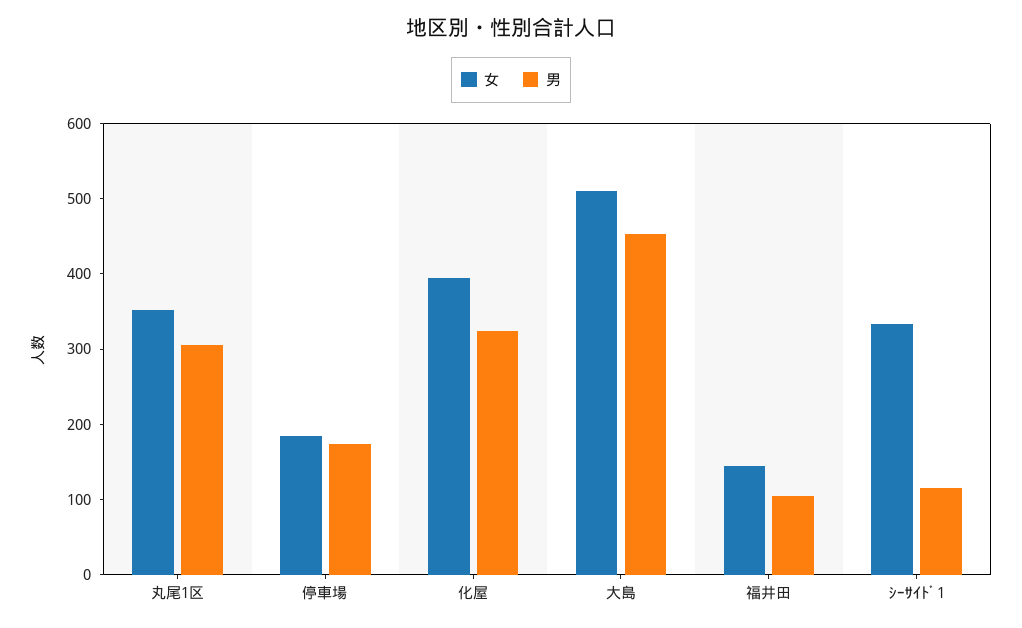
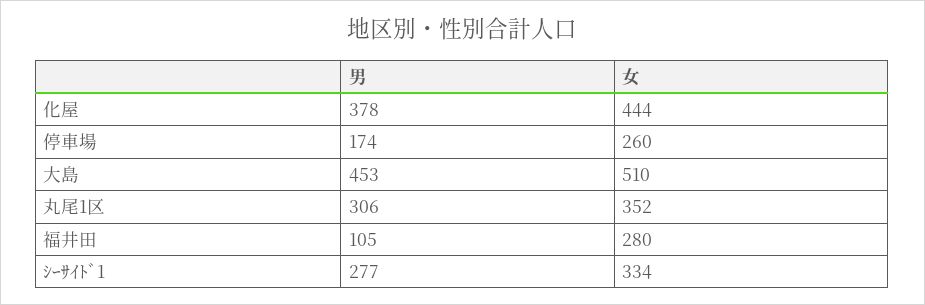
  {
    "女": {
      "丸尾1区": 352,
-     "停車場": 180,
+     "停車場": 260,
-     "化屋": 400,
+     "化屋": 444,
      "大島": 510,
-     "福井田": 140,
+     "福井田": 280,
      "ｼｰｻｲﾄﾞ1": 334
    },
    "男": {
      "丸尾1区": 306,
      "停車場": 174,
-     "化屋": 320,
+     "化屋": 378,
      "大島": 453,
      "福井田": 105,
-     "ｼｰｻｲﾄﾞ1": 120
+     "ｼｰｻｲﾄﾞ1": 277
    }
  }

